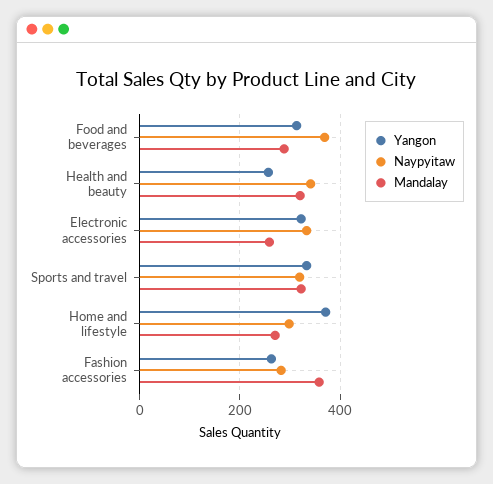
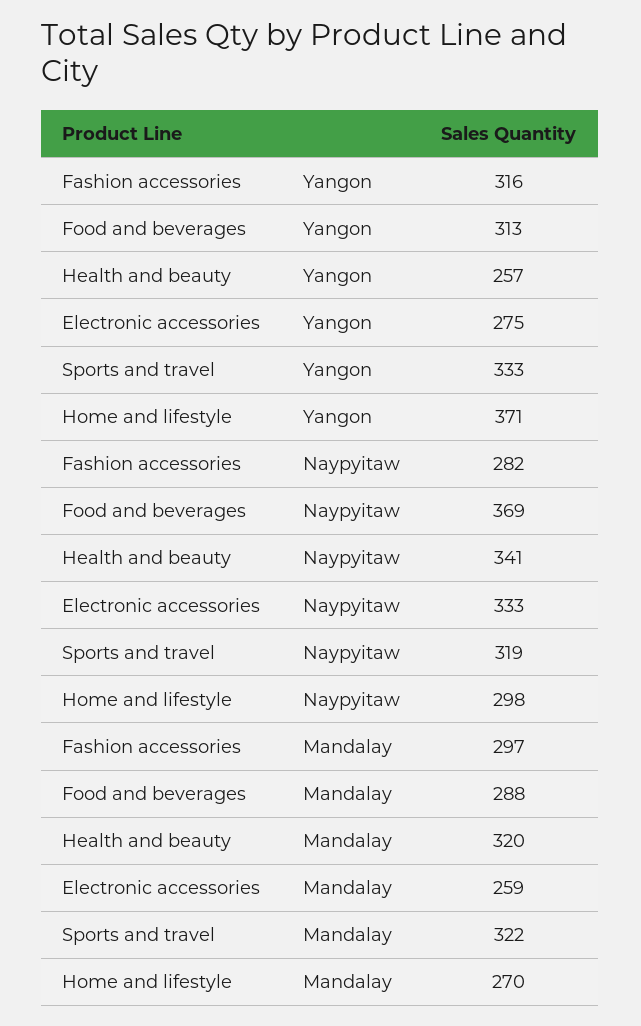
  {
    "Yangon": {
      "Food and beverages": 313,
      "Health and beauty": 257,
-     "Electronic accessories": 320,
+     "Electronic accessories": 275,
      "Sports and travel": 333,
      "Home and lifestyle": 371,
-     "Fashion accessories": 260
+     "Fashion accessories": 316
    },
    "Naypyitaw": {
      "Food and beverages": 369,
      "Health and beauty": 341,
      "Electronic accessories": 333,
      "Sports and travel": 319,
      "Home and lifestyle": 298,
      "Fashion accessories": 282
    },
    "Mandalay": {
      "Food and beverages": 288,
      "Health and beauty": 320,
      "Electronic accessories": 259,
      "Sports and travel": 322,
      "Home and lifestyle": 270,
-     "Fashion accessories": 360
+     "Fashion accessories": 297
    }
  }

